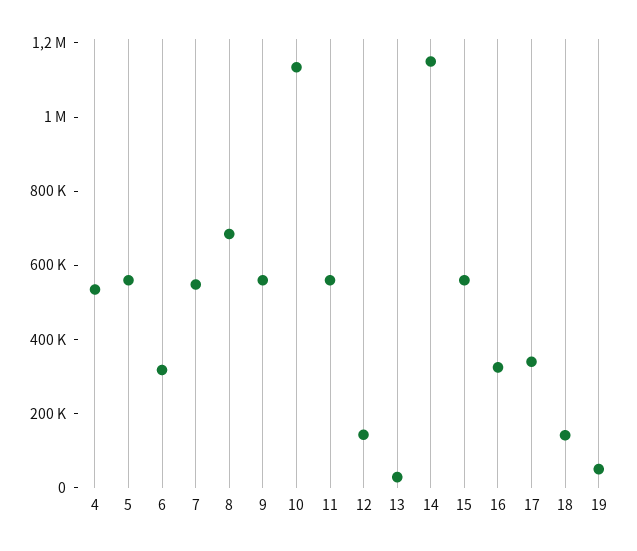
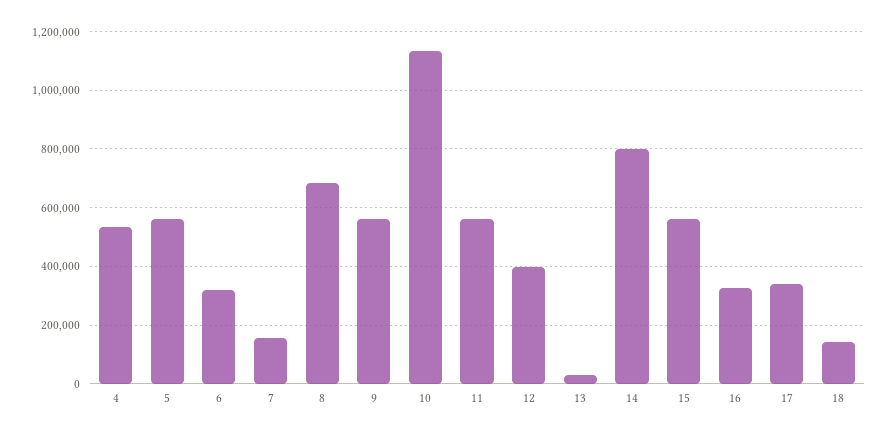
  {
    "4": 525000,
    "5": 550000,
    "6": 325000,
-   "7": 550000,
+   "7": 150000,
    "8": 675000,
    "9": 550000,
    "10": 1125000,
    "11": 550000,
-   "12": 150000,
+   "12": 400000,
    "13": 25000,
-   "14": 1150000,
+   "14": 800000,
    "15": 550000,
    "16": 325000,
    "17": 350000,
-   "18": 150000,
+   "18": 150000
-   "19": 50000
  }

